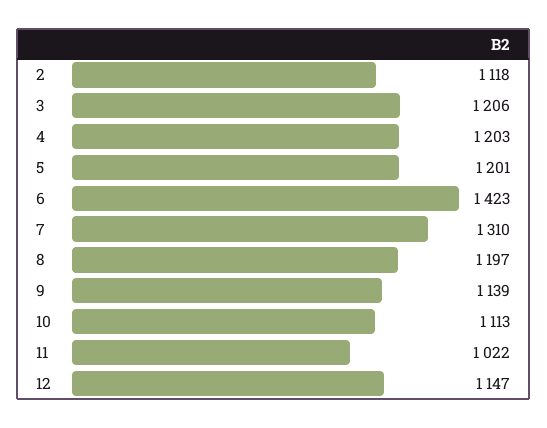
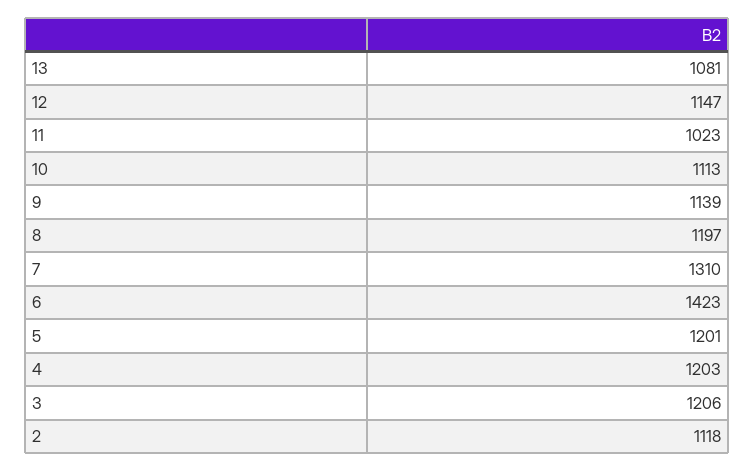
  {
    "2": 1118,
    "3": 1206,
    "4": 1203,
    "5": 1201,
    "6": 1423,
    "7": 1310,
    "8": 1197,
    "9": 1139,
    "10": 1113,
-   "11": 1022,
+   "11": 1023,
-   "12": 1147
+   "12": 1147,
+   "13": 1081
  }

